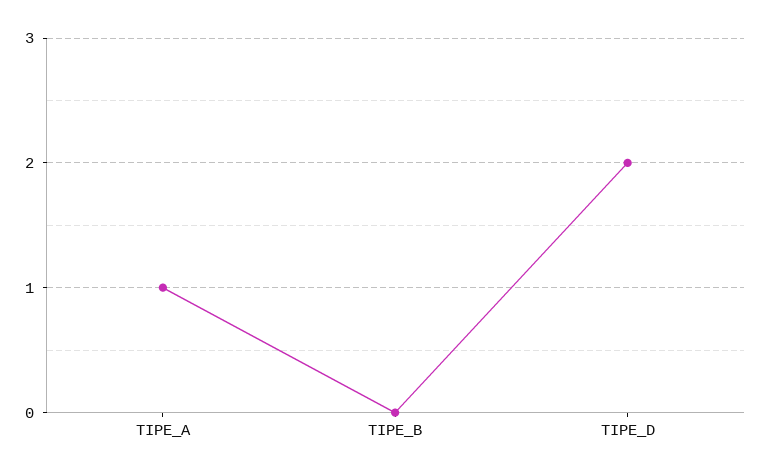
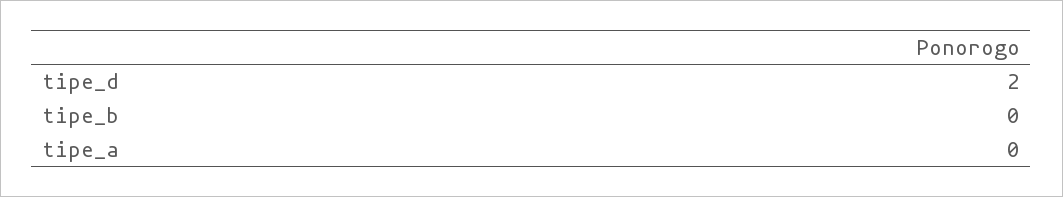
  {
-   "TIPE_A": 1,
+   "TIPE_A": 0,
    "TIPE_B": 0,
    "TIPE_D": 2
  }

